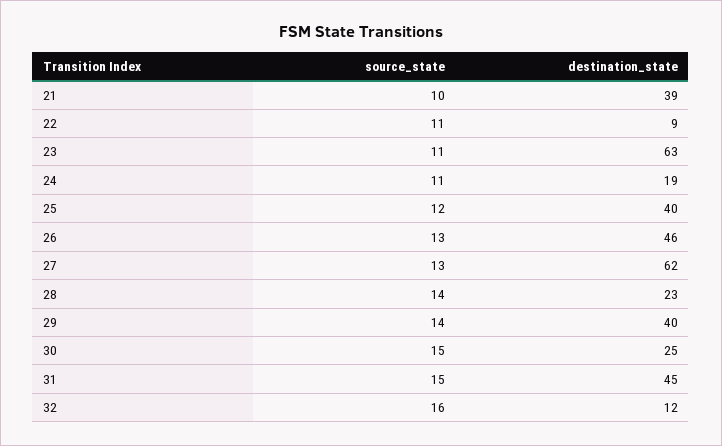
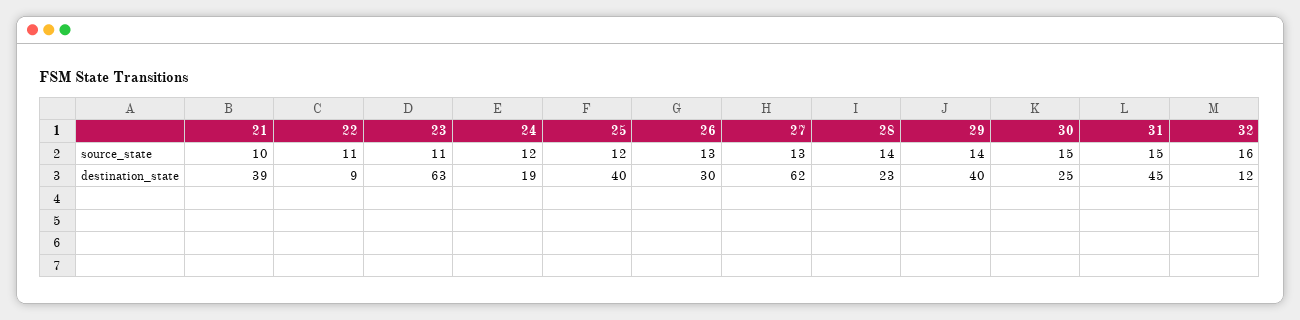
  {
    "source_state": {
      "21": 10,
      "22": 11,
      "23": 11,
-     "24": 11,
+     "24": 12,
      "25": 12,
      "26": 13,
      "27": 13,
      "28": 14,
      "29": 14,
      "30": 15,
      "31": 15,
      "32": 16
    },
    "destination_state": {
      "21": 39,
      "22": 9,
      "23": 63,
      "24": 19,
      "25": 40,
-     "26": 46,
+     "26": 30,
      "27": 62,
      "28": 23,
      "29": 40,
      "30": 25,
      "31": 45,
      "32": 12
    }
  }

